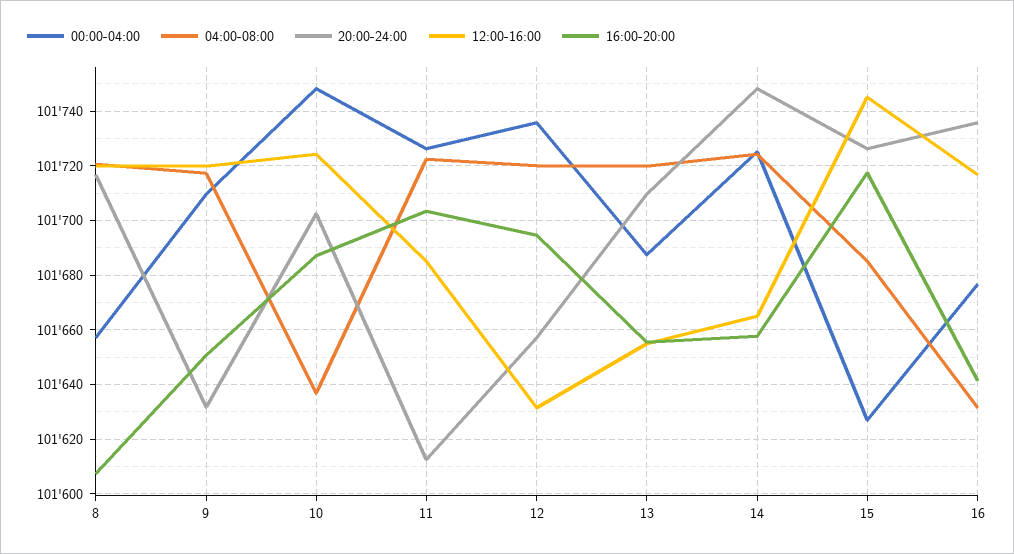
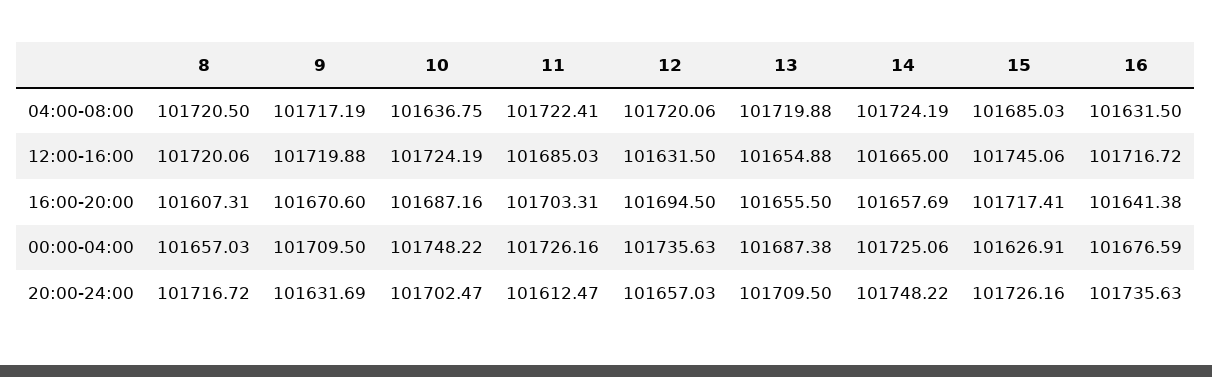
  {
    "00:00-04:00": {
      "8": 101657.03,
      "9": 101709.5,
      "10": 101748.22,
      "11": 101726.16,
      "12": 101735.63,
      "13": 101687.38,
      "14": 101725.06,
      "15": 101626.91,
      "16": 101676.59
    },
    "04:00-08:00": {
      "8": 101720.5,
      "9": 101717.19,
      "10": 101636.75,
      "11": 101722.41,
      "12": 101720.06,
      "13": 101719.88,
      "14": 101724.19,
      "15": 101685.03,
      "16": 101631.5
    },
    "20:00-24:00": {
      "8": 101716.72,
      "9": 101631.69,
      "10": 101702.47,
      "11": 101612.47,
      "12": 101657.03,
      "13": 101709.5,
      "14": 101748.22,
      "15": 101726.16,
      "16": 101735.63
    },
    "12:00-16:00": {
      "8": 101720.06,
      "9": 101719.88,
      "10": 101724.19,
      "11": 101685.03,
      "12": 101631.5,
      "13": 101654.88,
      "14": 101665,
      "15": 101745.06,
      "16": 101716.72
    },
    "16:00-20:00": {
      "8": 101607.31,
-     "9": 101650,
+     "9": 101670.6,
      "10": 101687.16,
      "11": 101703.31,
      "12": 101694.5,
      "13": 101655.5,
      "14": 101657.69,
      "15": 101717.41,
      "16": 101641.38
    }
  }

